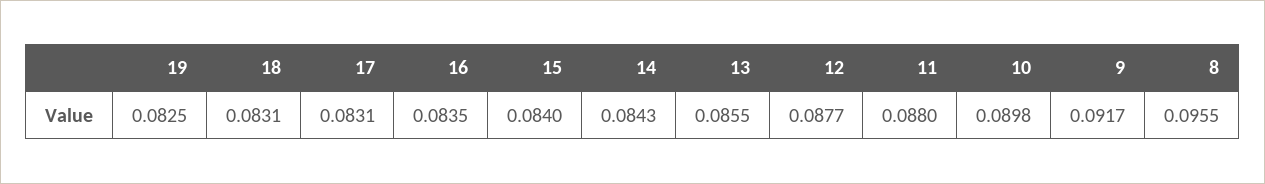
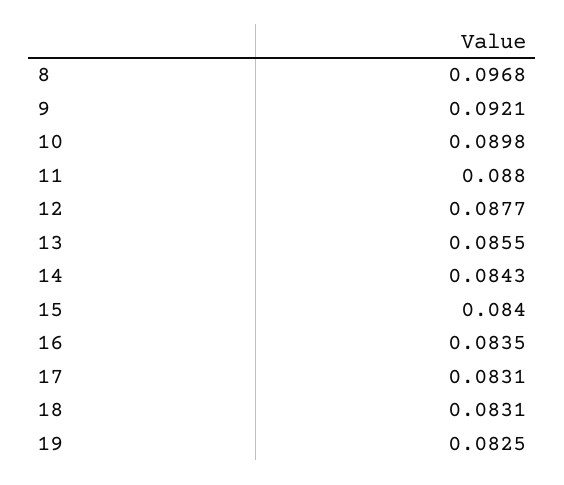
  {
    "19": 0.0825,
    "18": 0.0831,
    "17": 0.0831,
    "16": 0.0835,
    "15": 0.084,
    "14": 0.0843,
    "13": 0.0855,
    "12": 0.0877,
    "11": 0.088,
    "10": 0.0898,
-   "9": 0.0917,
+   "9": 0.0921,
-   "8": 0.0955
+   "8": 0.0968
  }

